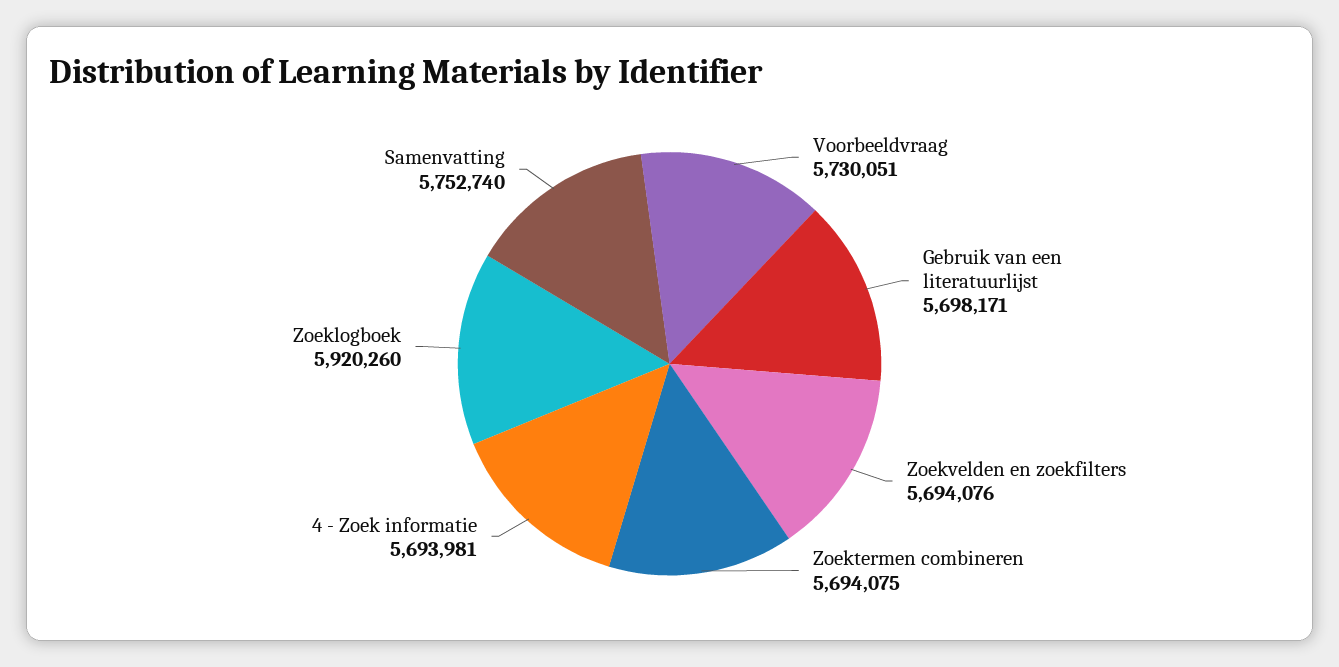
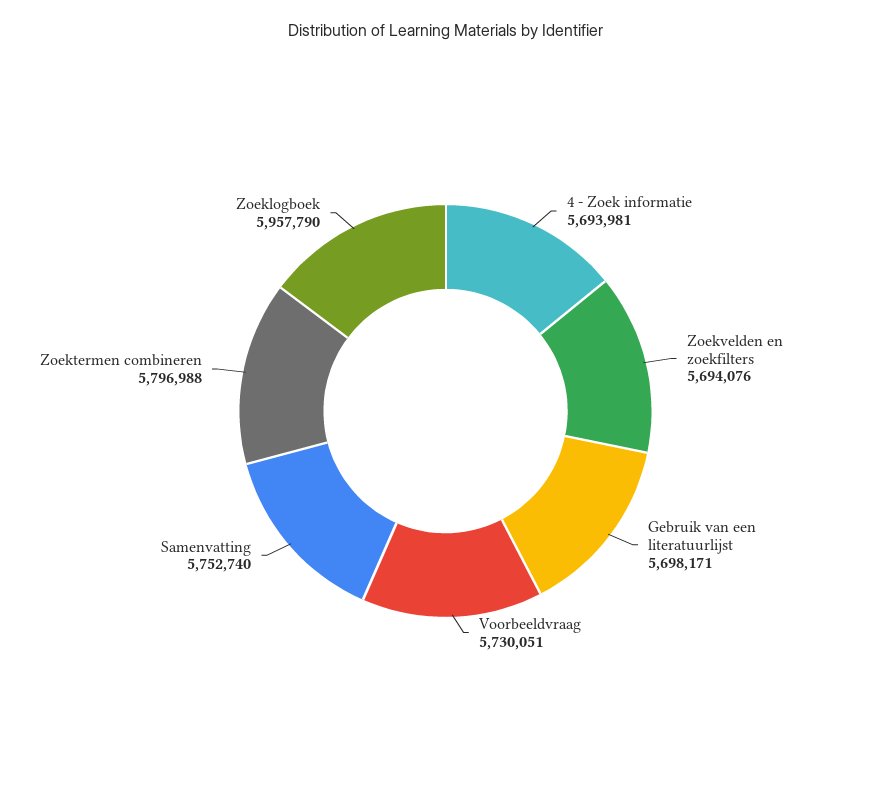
  {
    "Voorbeeldvraag": 5730051,
    "Gebruik van een literatuurlijst": 5698171,
    "Zoekvelden en zoekfilters": 5694076,
-   "Zoektermen combineren": 5694075,
+   "Zoektermen combineren": 5796988,
    "4 - Zoek informatie": 5693981,
-   "Zoeklogboek": 5920260,
+   "Zoeklogboek": 5957790,
    "Samenvatting": 5752740
  }

